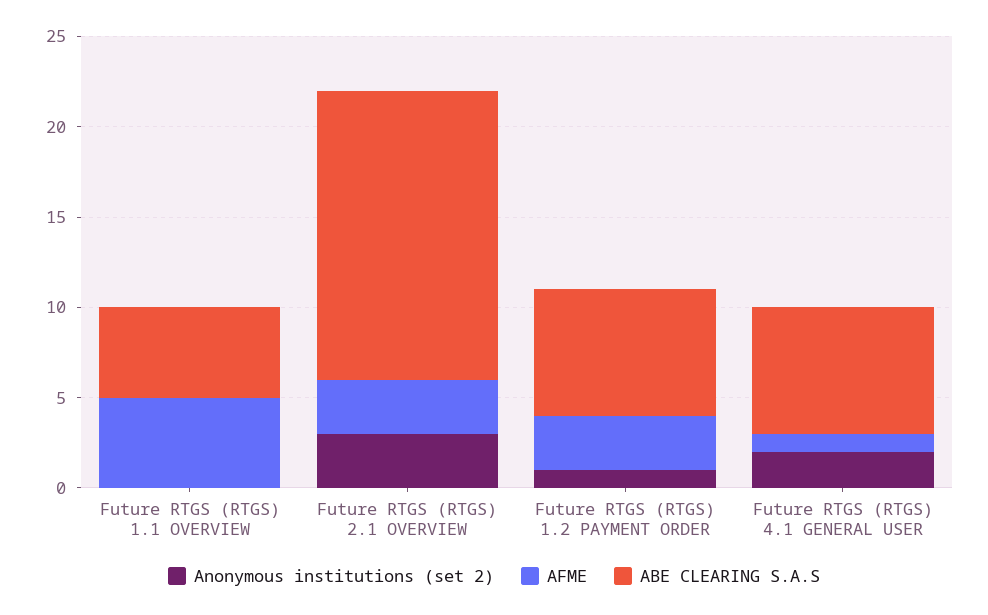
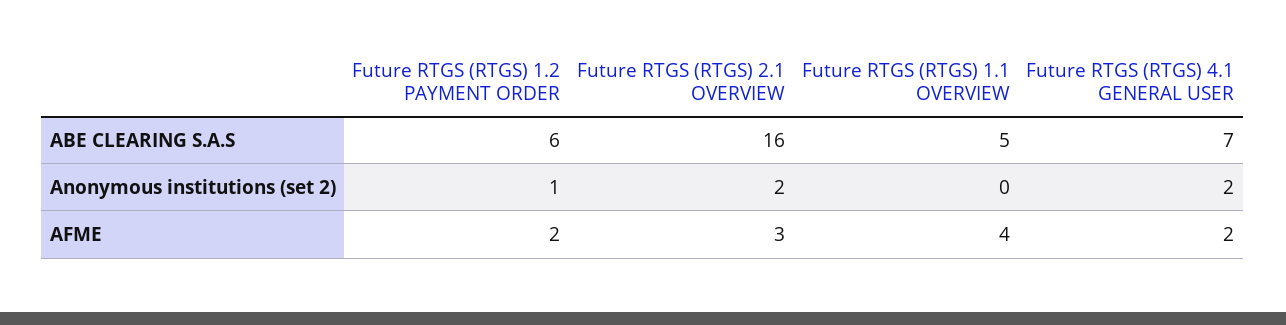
  {
    "Anonymous institutions (set 2)": {
      "Future RTGS (RTGS) 1.1 OVERVIEW": 0,
-     "Future RTGS (RTGS) 2.1 OVERVIEW": 3,
+     "Future RTGS (RTGS) 2.1 OVERVIEW": 2,
      "Future RTGS (RTGS) 1.2 PAYMENT ORDER": 1,
      "Future RTGS (RTGS) 4.1 GENERAL USER": 2
    },
    "AFME": {
-     "Future RTGS (RTGS) 1.1 OVERVIEW": 5,
+     "Future RTGS (RTGS) 1.1 OVERVIEW": 4,
      "Future RTGS (RTGS) 2.1 OVERVIEW": 3,
-     "Future RTGS (RTGS) 1.2 PAYMENT ORDER": 3,
+     "Future RTGS (RTGS) 1.2 PAYMENT ORDER": 2,
-     "Future RTGS (RTGS) 4.1 GENERAL USER": 1
+     "Future RTGS (RTGS) 4.1 GENERAL USER": 2
    },
    "ABE CLEARING S.A.S": {
      "Future RTGS (RTGS) 1.1 OVERVIEW": 5,
      "Future RTGS (RTGS) 2.1 OVERVIEW": 16,
-     "Future RTGS (RTGS) 1.2 PAYMENT ORDER": 7,
+     "Future RTGS (RTGS) 1.2 PAYMENT ORDER": 6,
      "Future RTGS (RTGS) 4.1 GENERAL USER": 7
    }
  }

